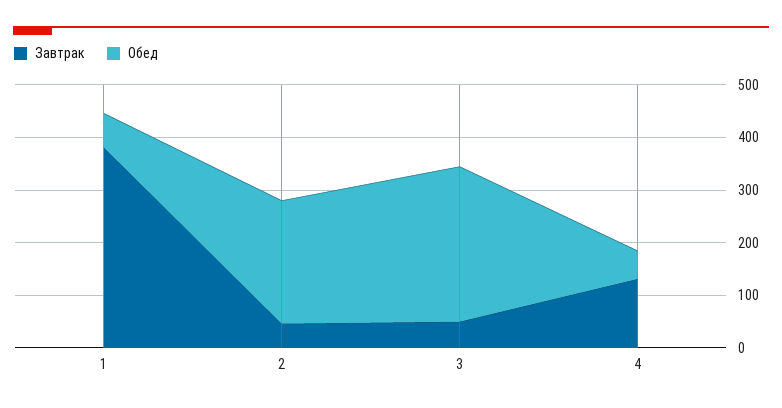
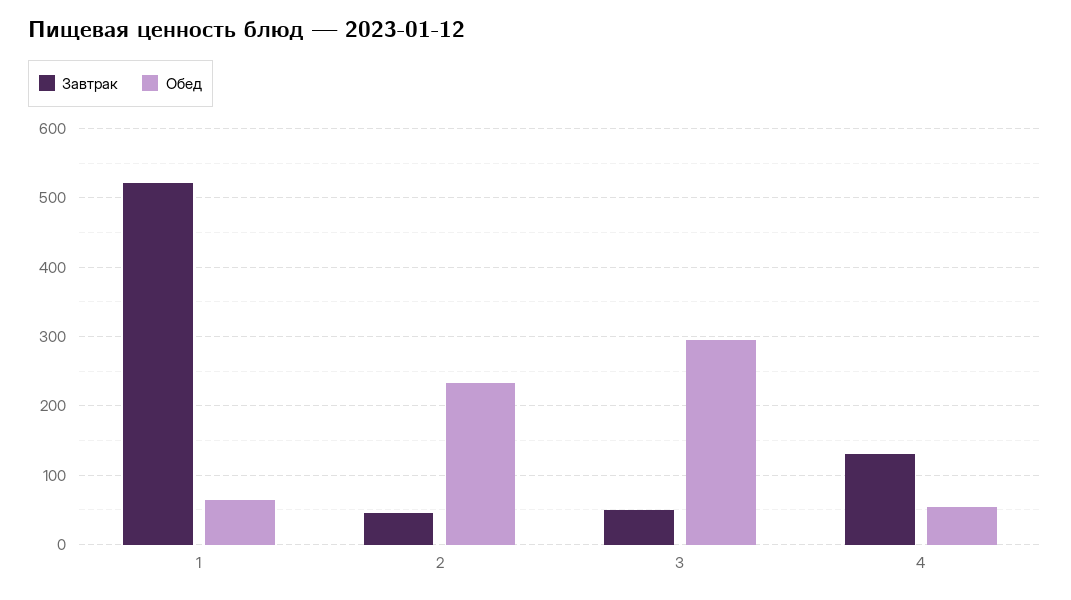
  {
    "Завтрак": {
-     "1": 380,
+     "1": 520,
      "2": 50,
      "3": 50,
      "4": 130
    },
    "Обед": {
      "1": 60,
      "2": 230,
      "3": 290,
      "4": 50
    }
  }

